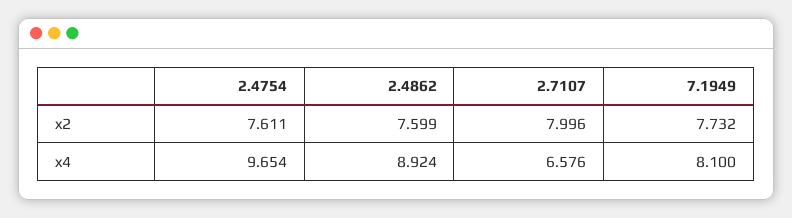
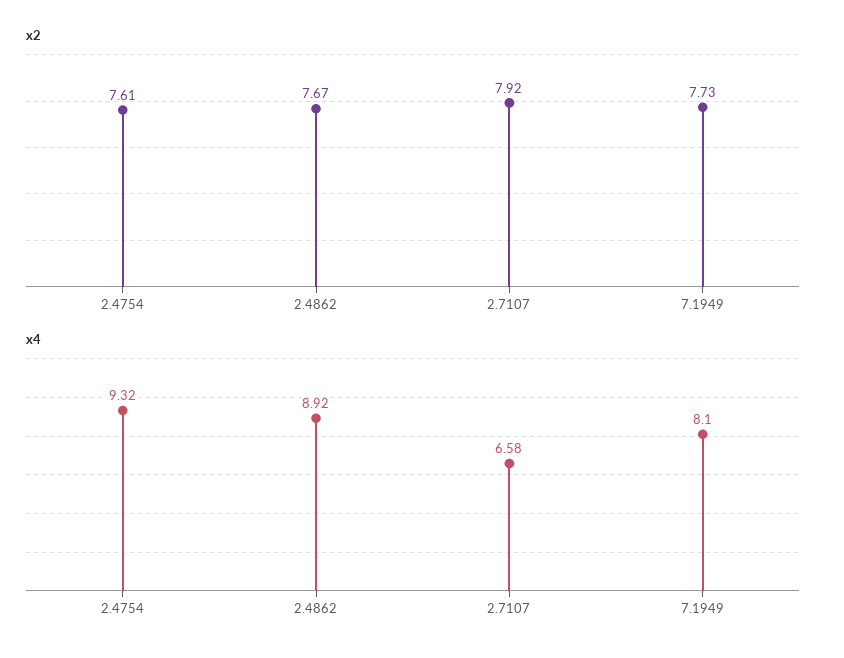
  {
    "x2": {
      "2.4754": 7.611,
-     "2.4862": 7.599,
+     "2.4862": 7.67,
-     "2.7107": 7.996,
+     "2.7107": 7.92,
      "7.1949": 7.732
    },
    "x4": {
-     "2.4754": 9.654,
+     "2.4754": 9.32,
      "2.4862": 8.924,
      "2.7107": 6.576,
      "7.1949": 8.1
    }
  }

